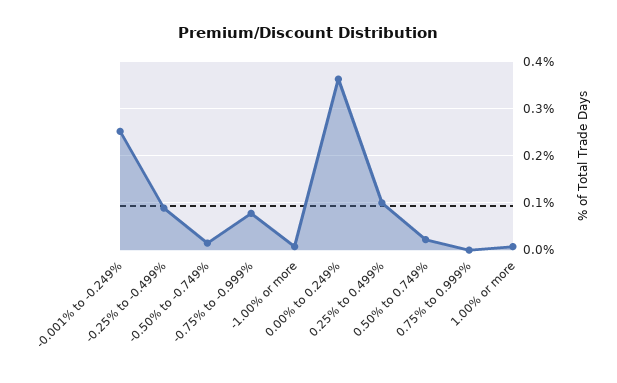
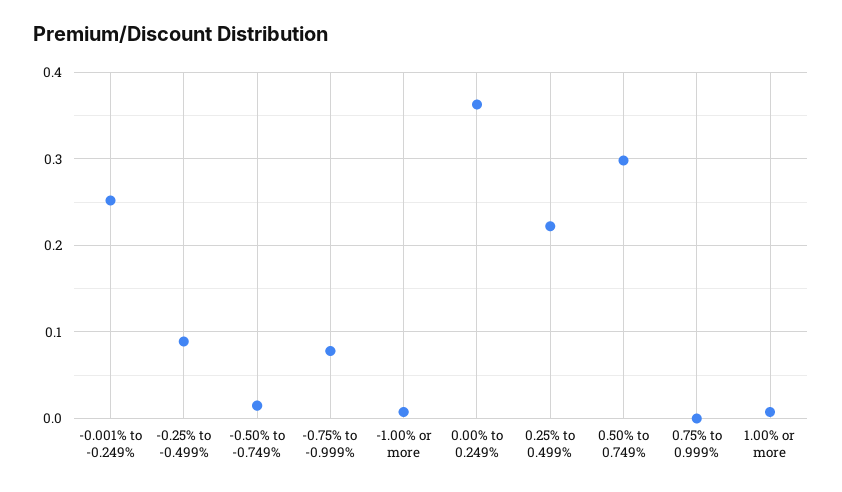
  {
    "-0.001% to -0.249%": 0.25,
    "-0.25% to -0.499%": 0.09,
    "-0.50% to -0.749%": 0.01,
    "-0.75% to -0.999%": 0.08,
    "-1.00% or more": 0.01,
    "0.00% to 0.249%": 0.36,
-   "0.25% to 0.499%": 0.1,
+   "0.25% to 0.499%": 0.22,
-   "0.50% to 0.749%": 0.02,
+   "0.50% to 0.749%": 0.3,
    "0.75% to 0.999%": 0,
    "1.00% or more": 0.01
  }

